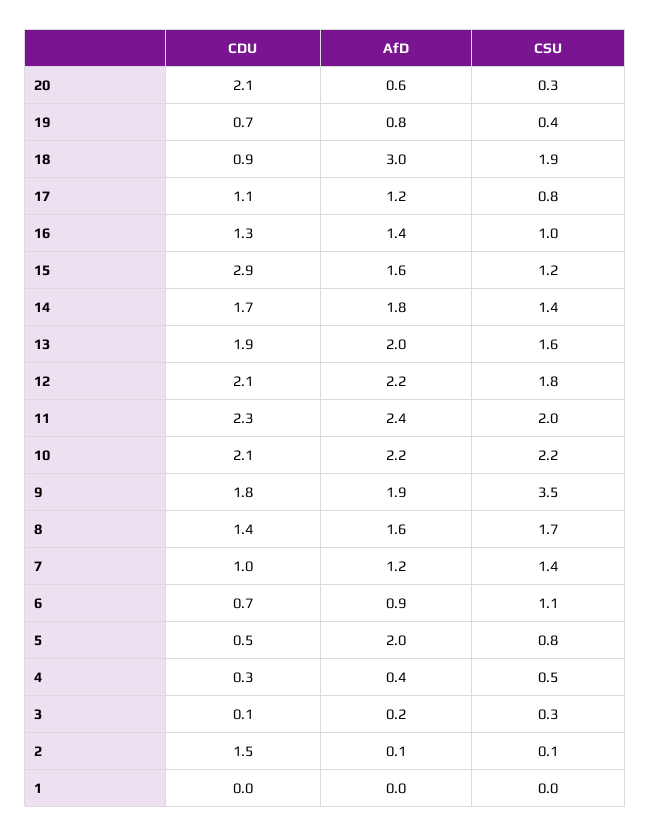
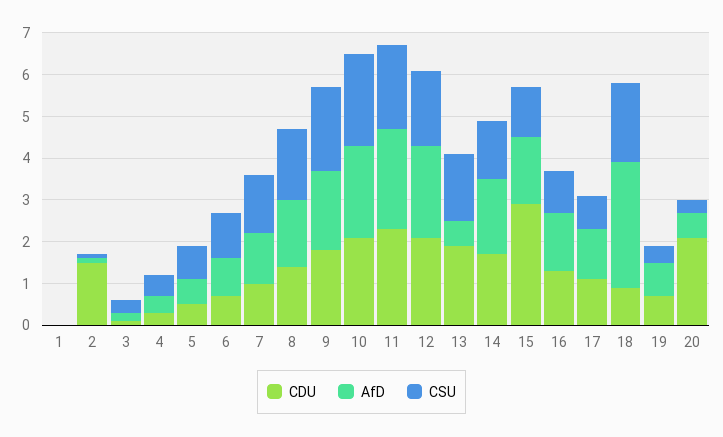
  {
    "CDU": {
      "20": 2.1,
      "19": 0.7,
      "18": 0.9,
      "17": 1.1,
      "16": 1.3,
      "15": 2.9,
      "14": 1.7,
      "13": 1.9,
      "12": 2.1,
      "11": 2.3,
      "10": 2.1,
      "9": 1.8,
      "8": 1.4,
      "7": 1,
      "6": 0.7,
      "5": 0.5,
      "4": 0.3,
      "3": 0.1,
      "2": 1.5,
      "1": 0
    },
    "AfD": {
      "20": 0.6,
      "19": 0.8,
      "18": 3,
      "17": 1.2,
      "16": 1.4,
      "15": 1.6,
      "14": 1.8,
-     "13": 2,
+     "13": 0.5,
      "12": 2.2,
      "11": 2.4,
      "10": 2.2,
      "9": 1.9,
      "8": 1.6,
      "7": 1.2,
      "6": 0.9,
-     "5": 2,
+     "5": 0.5,
      "4": 0.4,
      "3": 0.2,
      "2": 0.1,
      "1": 0
    },
    "CSU": {
      "20": 0.3,
      "19": 0.4,
      "18": 1.9,
      "17": 0.8,
      "16": 1,
      "15": 1.2,
      "14": 1.4,
      "13": 1.6,
      "12": 1.8,
      "11": 2,
      "10": 2.2,
-     "9": 3.5,
+     "9": 2,
      "8": 1.7,
      "7": 1.4,
      "6": 1.1,
      "5": 0.8,
      "4": 0.5,
      "3": 0.3,
      "2": 0.1,
      "1": 0
    }
  }

